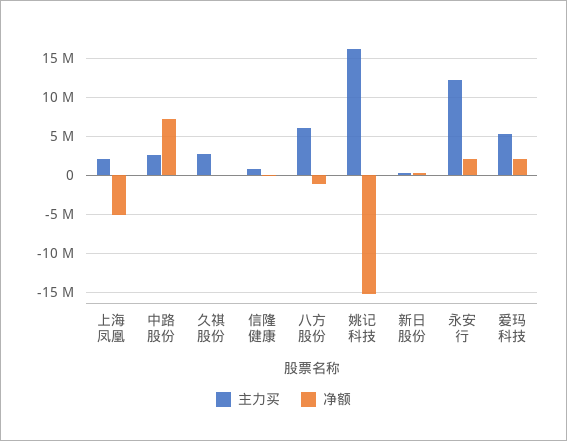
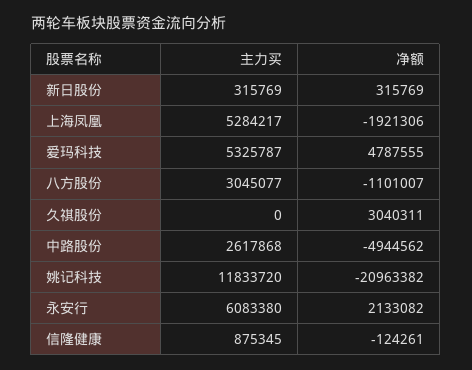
  {
    "主力买": {
-     "上海凤凰": 2000000,
+     "上海凤凰": 5284217,
      "中路股份": 2617868,
-     "久祺股份": 3000000,
+     "久祺股份": 0,
      "信隆健康": 875345,
-     "八方股份": 6000000,
+     "八方股份": 3045077,
-     "姚记科技": 16000000,
+     "姚记科技": 11833720,
      "新日股份": 315769,
-     "永安行": 12000000,
+     "永安行": 6083380,
      "爱玛科技": 5325787
    },
    "净额": {
-     "上海凤凰": -5000000,
+     "上海凤凰": -1921306,
-     "中路股份": 7000000,
+     "中路股份": -4944562,
-     "久祺股份": 0,
+     "久祺股份": 3040311,
      "信隆健康": -124261,
      "八方股份": -1101007,
-     "姚记科技": -15000000,
+     "姚记科技": -20963382,
      "新日股份": 315769,
      "永安行": 2133082,
-     "爱玛科技": 2000000
+     "爱玛科技": 4787555
    }
  }

